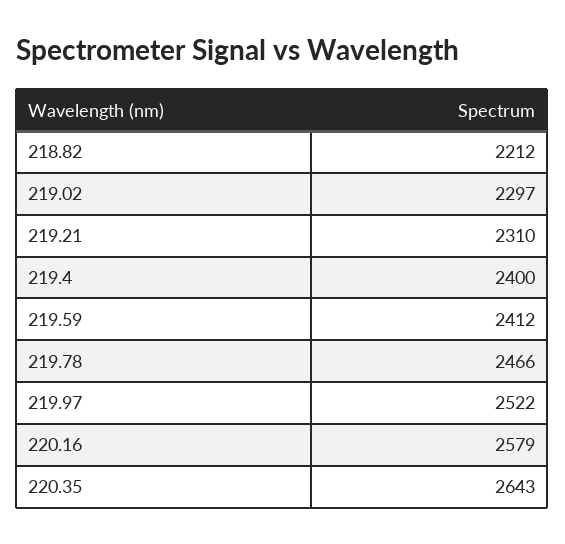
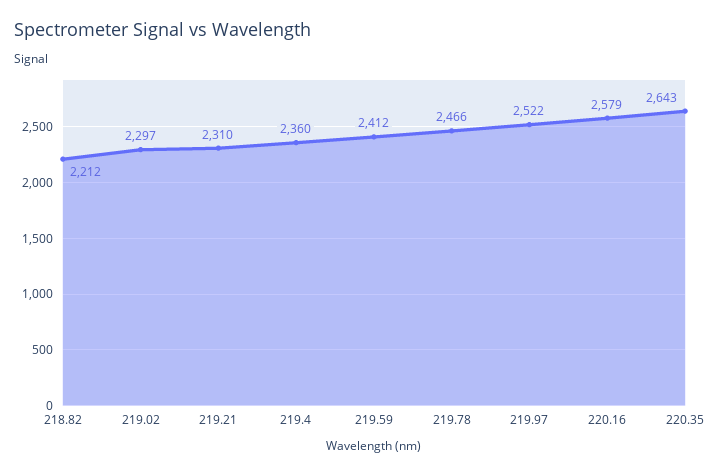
  {
    "218.82": 2212,
    "219.02": 2297,
    "219.21": 2310,
-   "219.4": 2400,
+   "219.4": 2360,
    "219.59": 2412,
    "219.78": 2466,
    "219.97": 2522,
    "220.16": 2579,
    "220.35": 2643
  }

